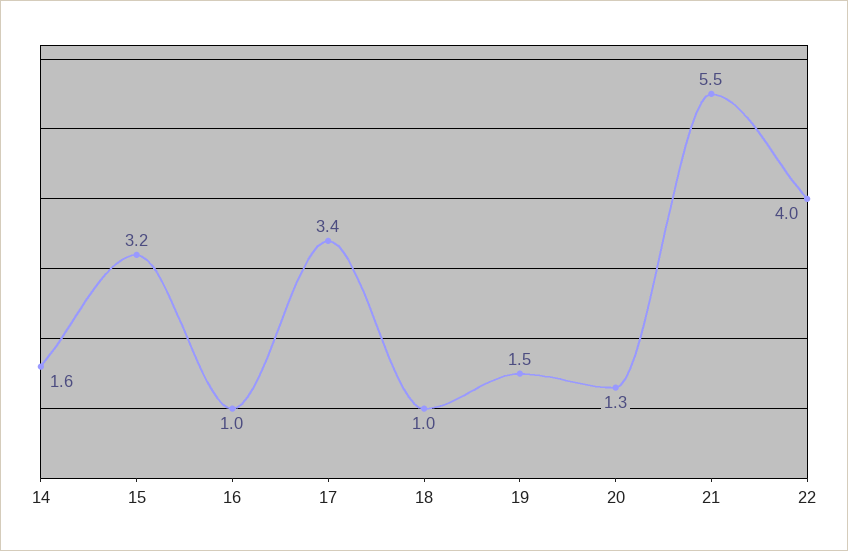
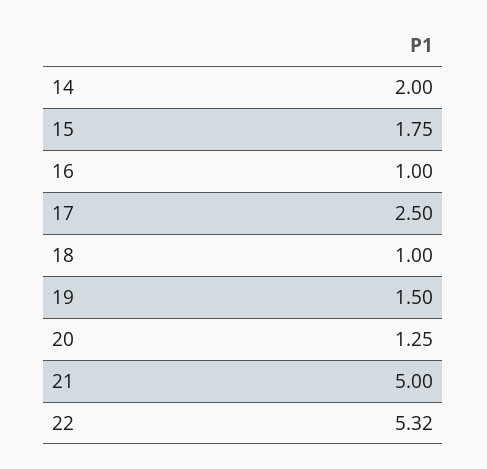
  {
-   "14": 1.6,
+   "14": 2,
-   "15": 3.2,
+   "15": 1.75,
    "16": 1,
-   "17": 3.4,
+   "17": 2.5,
    "18": 1,
    "19": 1.5,
    "20": 1.25,
-   "21": 5.5,
+   "21": 5,
-   "22": 4
+   "22": 5.32
  }

